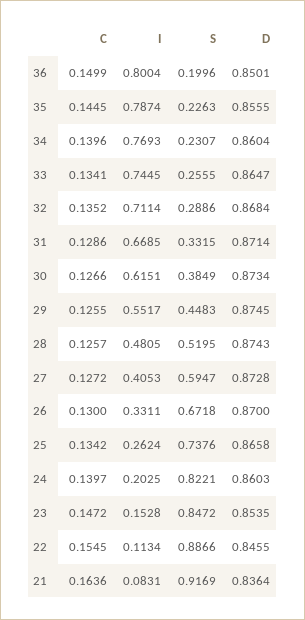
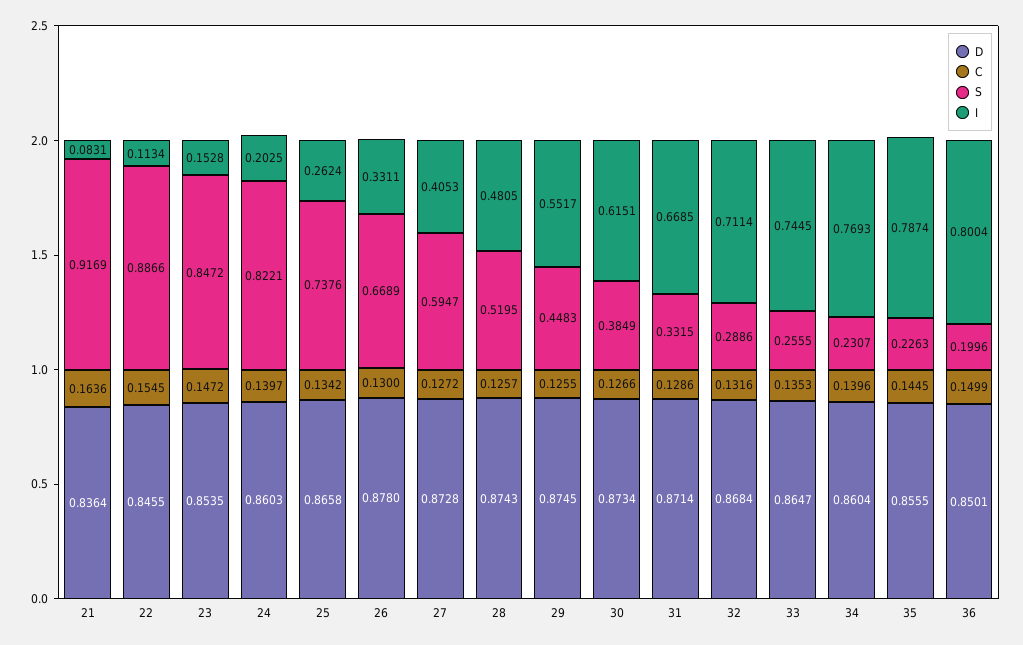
  {
    "C": {
      "36": 0.1499,
      "35": 0.1445,
      "34": 0.1396,
-     "33": 0.1341,
+     "33": 0.1353,
-     "32": 0.1352,
+     "32": 0.1316,
      "31": 0.1286,
      "30": 0.1266,
      "29": 0.1255,
      "28": 0.1257,
      "27": 0.1272,
      "26": 0.13,
      "25": 0.1342,
      "24": 0.1397,
      "23": 0.1472,
      "22": 0.1545,
      "21": 0.1636
    },
    "I": {
      "36": 0.8004,
      "35": 0.7874,
      "34": 0.7693,
      "33": 0.7445,
      "32": 0.7114,
      "31": 0.6685,
      "30": 0.6151,
      "29": 0.5517,
      "28": 0.4805,
      "27": 0.4053,
      "26": 0.3311,
      "25": 0.2624,
      "24": 0.2025,
      "23": 0.1528,
      "22": 0.1134,
      "21": 0.0831
    },
    "S": {
      "36": 0.1996,
      "35": 0.2263,
      "34": 0.2307,
      "33": 0.2555,
      "32": 0.2886,
      "31": 0.3315,
      "30": 0.3849,
      "29": 0.4483,
      "28": 0.5195,
      "27": 0.5947,
-     "26": 0.6718,
+     "26": 0.6689,
      "25": 0.7376,
      "24": 0.8221,
      "23": 0.8472,
      "22": 0.8866,
      "21": 0.9169
    },
    "D": {
      "36": 0.8501,
      "35": 0.8555,
      "34": 0.8604,
      "33": 0.8647,
      "32": 0.8684,
      "31": 0.8714,
      "30": 0.8734,
      "29": 0.8745,
      "28": 0.8743,
      "27": 0.8728,
-     "26": 0.87,
+     "26": 0.878,
      "25": 0.8658,
      "24": 0.8603,
      "23": 0.8535,
      "22": 0.8455,
      "21": 0.8364
    }
  }

